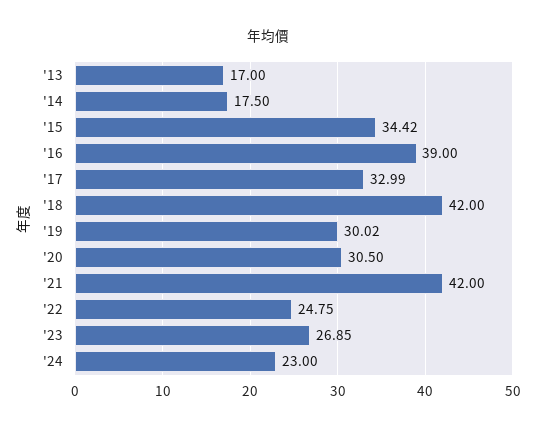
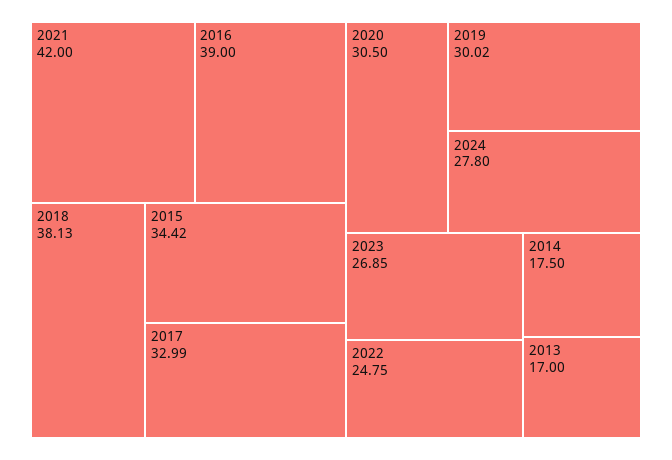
  {
    "'13": 17,
    "'14": 17.5,
    "'15": 34.42,
    "'16": 39,
    "'17": 32.99,
-   "'18": 42,
+   "'18": 38.13,
    "'19": 30.02,
    "'20": 30.5,
    "'21": 42,
    "'22": 24.75,
    "'23": 26.85,
-   "'24": 23
+   "'24": 27.8
  }

